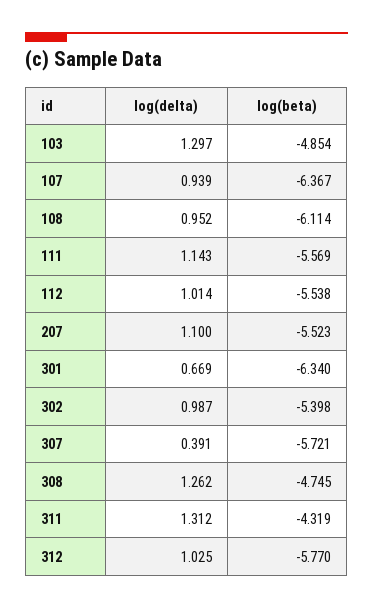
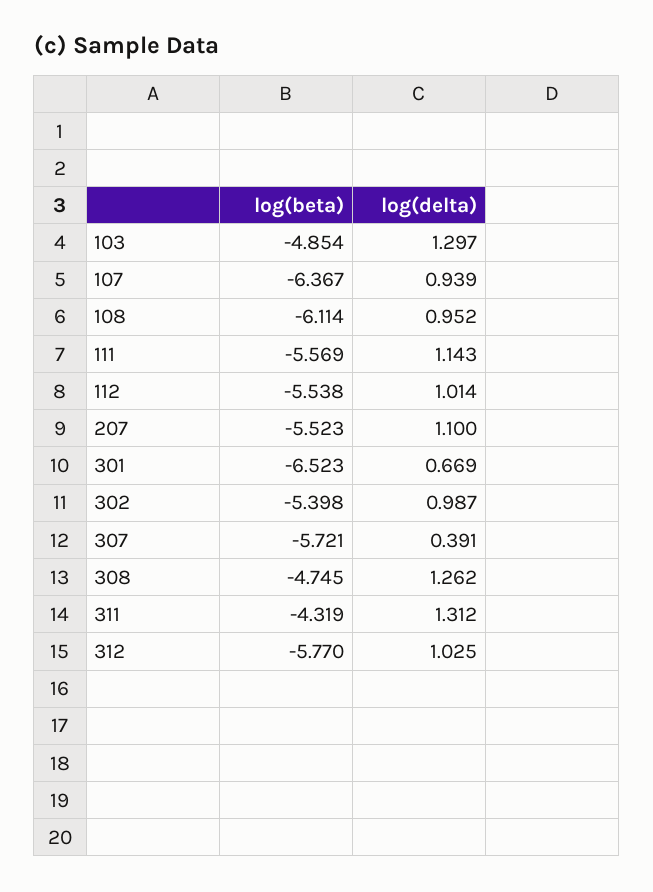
  {
    "log(delta)": {
      "103": 1.297,
      "107": 0.939,
      "108": 0.952,
      "111": 1.143,
      "112": 1.014,
      "207": 1.1,
      "301": 0.669,
      "302": 0.987,
      "307": 0.391,
      "308": 1.262,
      "311": 1.312,
      "312": 1.025
    },
    "log(beta)": {
      "103": -4.854,
      "107": -6.367,
      "108": -6.114,
      "111": -5.569,
      "112": -5.538,
      "207": -5.523,
-     "301": -6.34,
+     "301": -6.523,
      "302": -5.398,
      "307": -5.721,
      "308": -4.745,
      "311": -4.319,
      "312": -5.77
    }
  }

